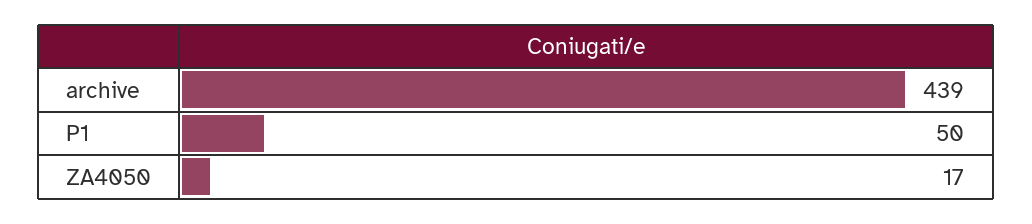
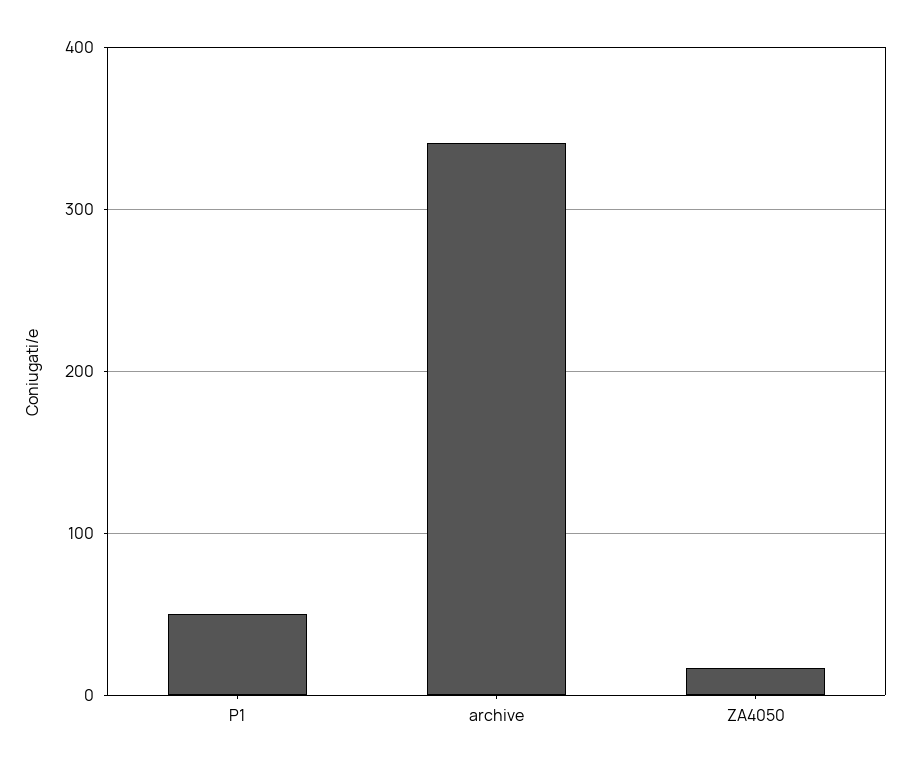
  {
-   "archive": 439,
+   "archive": 340,
    "P1": 50,
    "ZA4050": 17
  }

